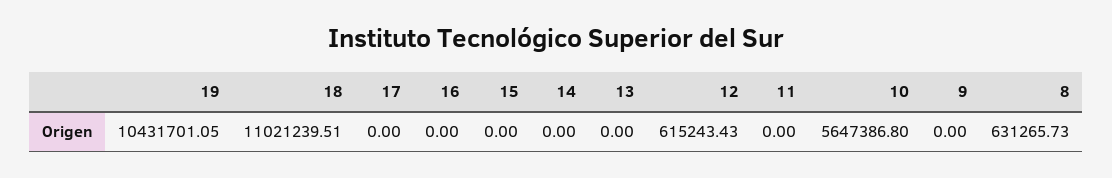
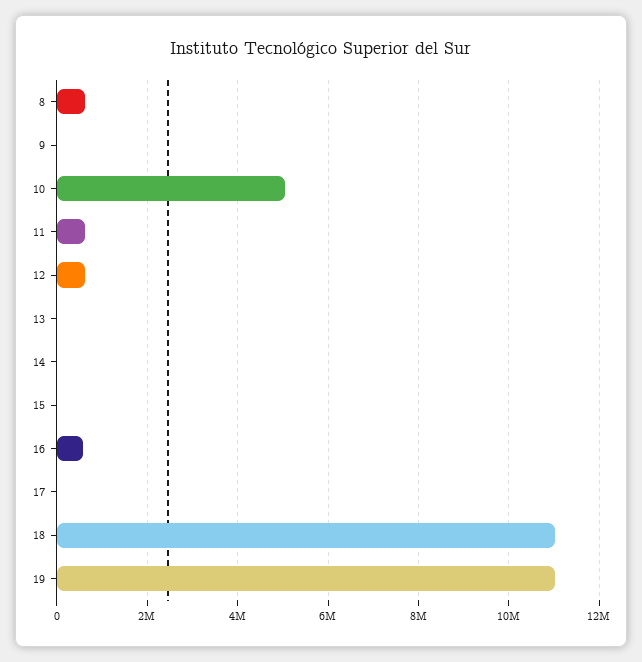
  {
-   "19": 10431701.05,
+   "19": 11000000,
    "18": 11021239.51,
    "17": 0,
-   "16": 0,
+   "16": 600000,
    "15": 0,
    "14": 0,
    "13": 0,
    "12": 615243.43,
-   "11": 0,
+   "11": 600000,
-   "10": 5647386.8,
+   "10": 5000000,
    "9": 0,
    "8": 631265.73
  }

